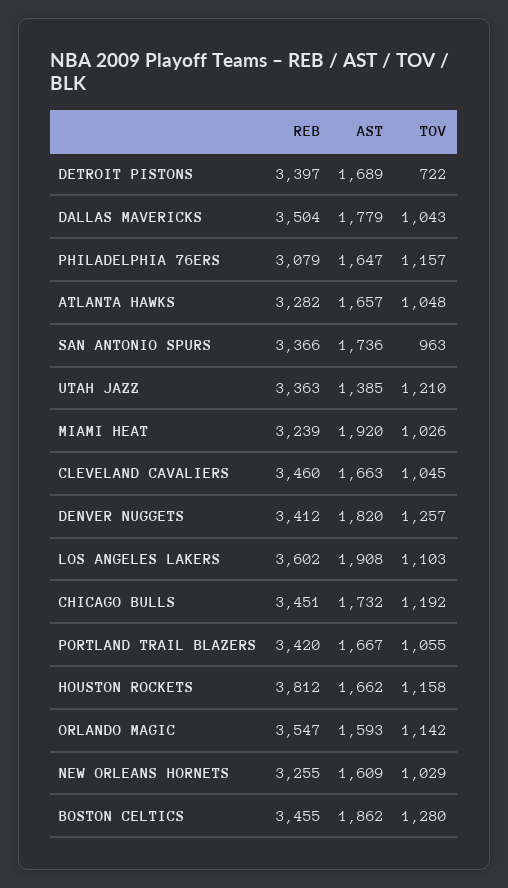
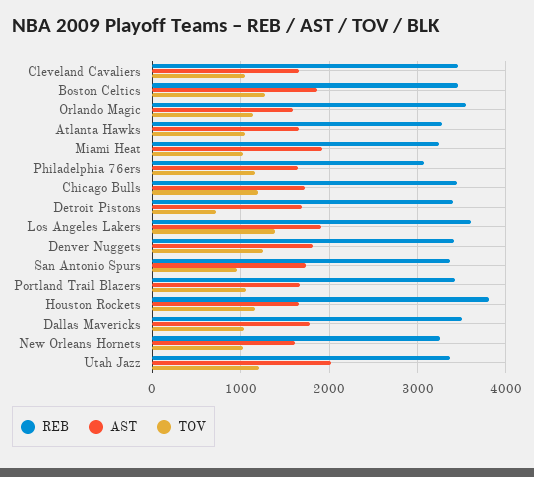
  {
    "REB": {
      "DETROIT PISTONS": 3397,
      "DALLAS MAVERICKS": 3504,
      "PHILADELPHIA 76ERS": 3079,
      "ATLANTA HAWKS": 3282,
      "SAN ANTONIO SPURS": 3366,
      "UTAH JAZZ": 3363,
      "MIAMI HEAT": 3239,
      "CLEVELAND CAVALIERS": 3460,
      "DENVER NUGGETS": 3412,
      "LOS ANGELES LAKERS": 3602,
      "CHICAGO BULLS": 3451,
      "PORTLAND TRAIL BLAZERS": 3420,
      "HOUSTON ROCKETS": 3812,
      "ORLANDO MAGIC": 3547,
      "NEW ORLEANS HORNETS": 3255,
      "BOSTON CELTICS": 3455
    },
    "AST": {
      "DETROIT PISTONS": 1689,
      "DALLAS MAVERICKS": 1779,
      "PHILADELPHIA 76ERS": 1647,
      "ATLANTA HAWKS": 1657,
      "SAN ANTONIO SPURS": 1736,
-     "UTAH JAZZ": 1385,
+     "UTAH JAZZ": 2000,
      "MIAMI HEAT": 1920,
      "CLEVELAND CAVALIERS": 1663,
      "DENVER NUGGETS": 1820,
      "LOS ANGELES LAKERS": 1908,
      "CHICAGO BULLS": 1732,
      "PORTLAND TRAIL BLAZERS": 1667,
      "HOUSTON ROCKETS": 1662,
      "ORLANDO MAGIC": 1593,
      "NEW ORLEANS HORNETS": 1609,
      "BOSTON CELTICS": 1862
    },
    "TOV": {
      "DETROIT PISTONS": 722,
      "DALLAS MAVERICKS": 1043,
      "PHILADELPHIA 76ERS": 1157,
      "ATLANTA HAWKS": 1048,
      "SAN ANTONIO SPURS": 963,
      "UTAH JAZZ": 1210,
      "MIAMI HEAT": 1026,
      "CLEVELAND CAVALIERS": 1045,
      "DENVER NUGGETS": 1257,
-     "LOS ANGELES LAKERS": 1103,
+     "LOS ANGELES LAKERS": 1400,
      "CHICAGO BULLS": 1192,
      "PORTLAND TRAIL BLAZERS": 1055,
      "HOUSTON ROCKETS": 1158,
      "ORLANDO MAGIC": 1142,
      "NEW ORLEANS HORNETS": 1029,
      "BOSTON CELTICS": 1280
    }
  }

